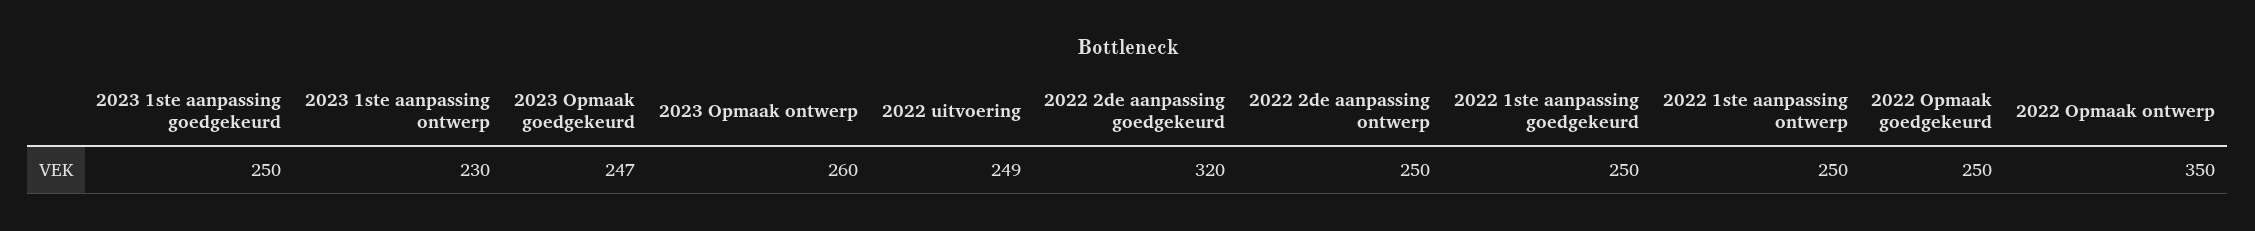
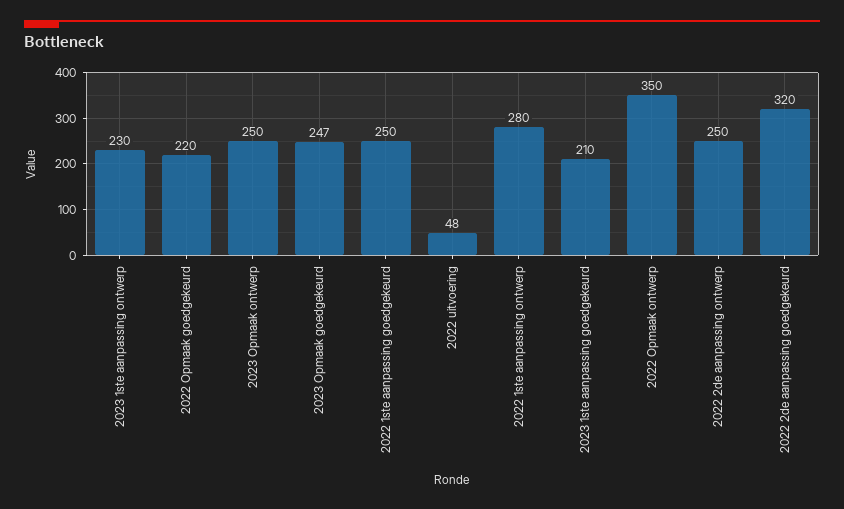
  {
-   "2023 1ste aanpassing goedgekeurd": 250,
+   "2023 1ste aanpassing goedgekeurd": 210,
    "2023 1ste aanpassing ontwerp": 230,
    "2023 Opmaak goedgekeurd": 247,
-   "2023 Opmaak ontwerp": 260,
+   "2023 Opmaak ontwerp": 250,
-   "2022 uitvoering": 249,
+   "2022 uitvoering": 48,
    "2022 2de aanpassing goedgekeurd": 320,
    "2022 2de aanpassing ontwerp": 250,
    "2022 1ste aanpassing goedgekeurd": 250,
-   "2022 1ste aanpassing ontwerp": 250,
+   "2022 1ste aanpassing ontwerp": 280,
-   "2022 Opmaak goedgekeurd": 250,
+   "2022 Opmaak goedgekeurd": 220,
    "2022 Opmaak ontwerp": 350
  }

